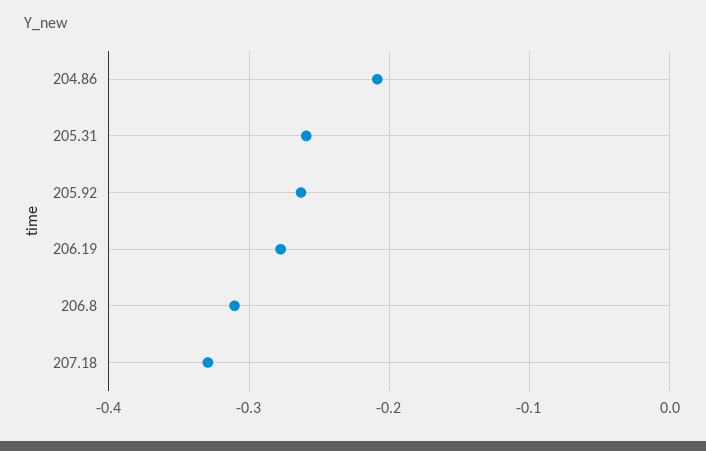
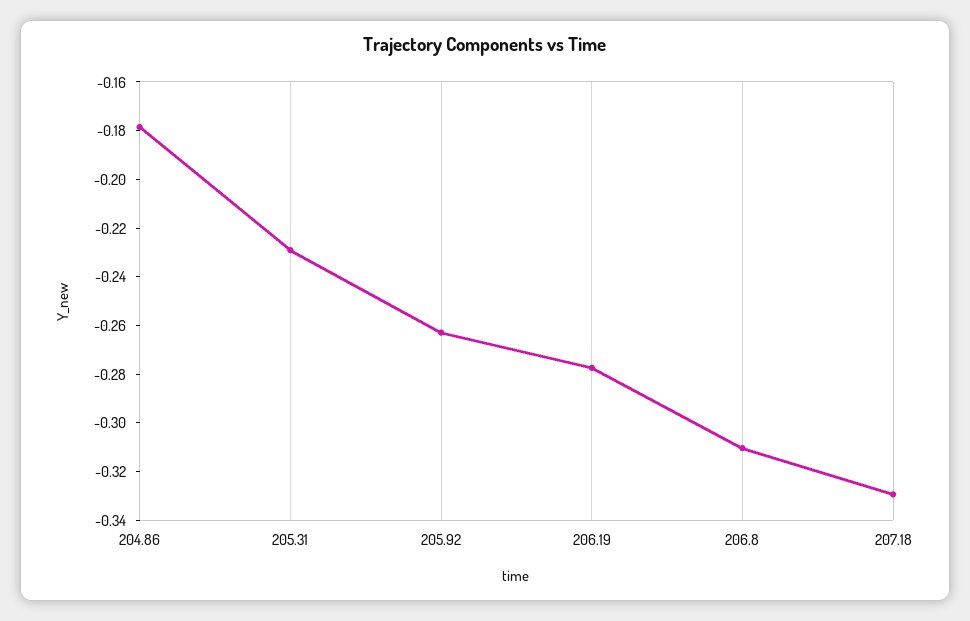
  {
-   "204.86": -0.21,
+   "204.86": -0.18,
-   "205.31": -0.26,
+   "205.31": -0.23,
    "205.92": -0.265,
    "206.19": -0.28,
    "206.8": -0.31,
    "207.18": -0.33
  }

